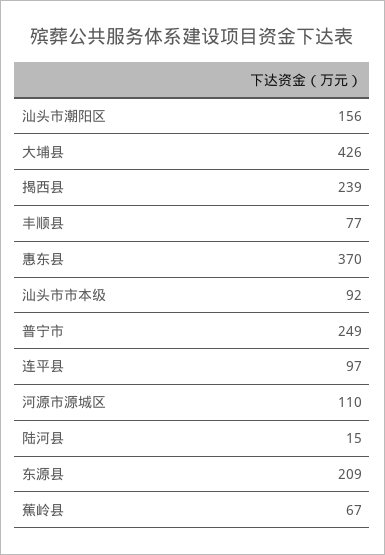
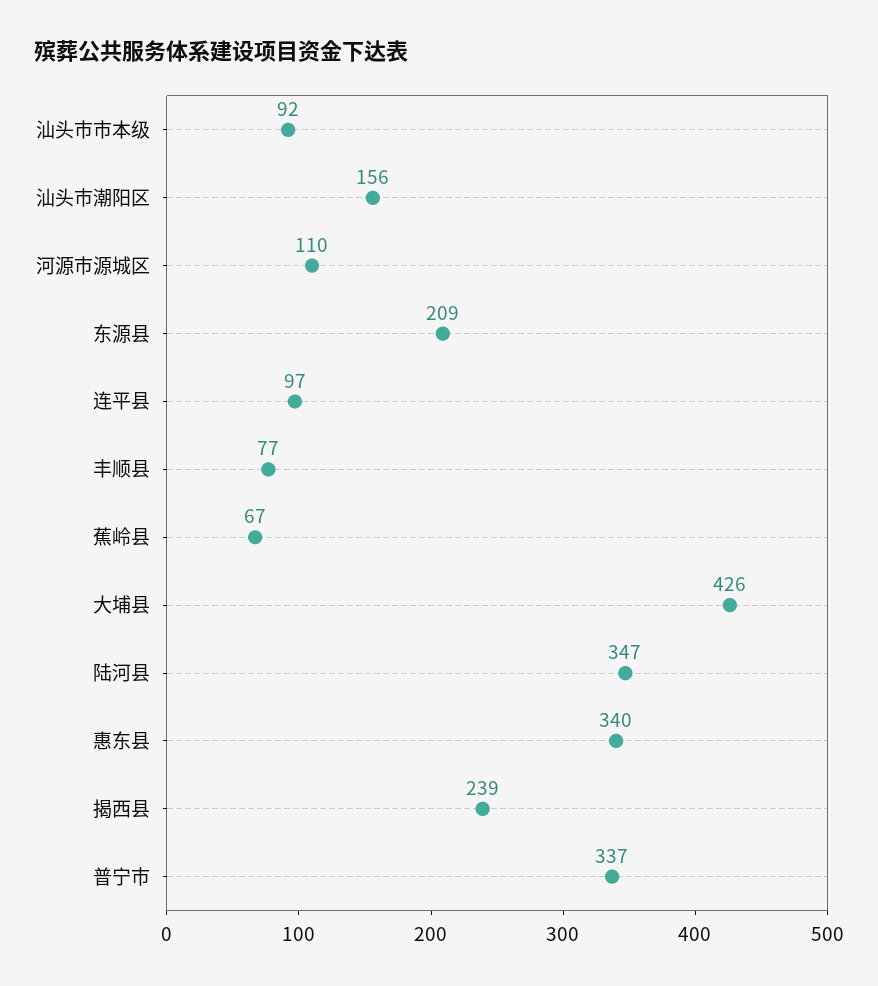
  {
    "汕头市潮阳区": 156,
    "大埔县": 426,
    "揭西县": 239,
    "丰顺县": 77,
-   "惠东县": 370,
+   "惠东县": 340,
    "汕头市市本级": 92,
-   "普宁市": 249,
+   "普宁市": 337,
    "连平县": 97,
    "河源市源城区": 110,
-   "陆河县": 15,
+   "陆河县": 347,
    "东源县": 209,
    "蕉岭县": 67
  }

